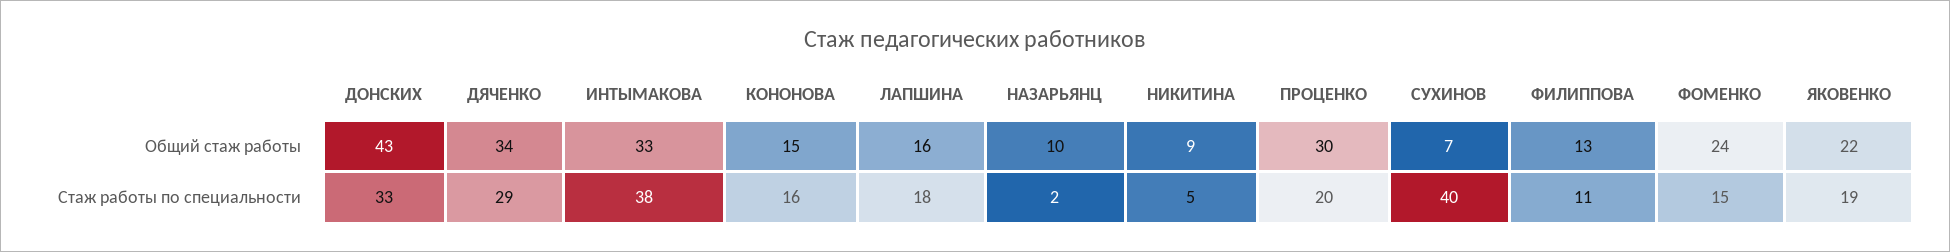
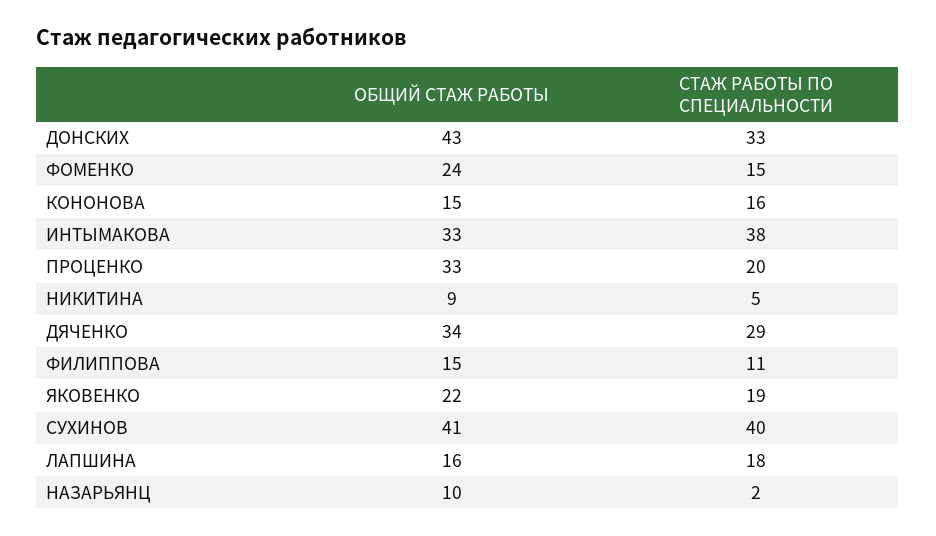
  {
    "ДОНСКИХ": {
      "Общий стаж работы": 43,
      "Стаж работы по специальности": 33
    },
    "ДЯЧЕНКО": {
      "Общий стаж работы": 34,
      "Стаж работы по специальности": 29
    },
    "ИНТЫМАКОВА": {
      "Общий стаж работы": 33,
      "Стаж работы по специальности": 38
    },
    "КОНОНОВА": {
      "Общий стаж работы": 15,
      "Стаж работы по специальности": 16
    },
    "ЛАПШИНА": {
      "Общий стаж работы": 16,
      "Стаж работы по специальности": 18
    },
    "НАЗАРЬЯНЦ": {
      "Общий стаж работы": 10,
      "Стаж работы по специальности": 2
    },
    "НИКИТИНА": {
      "Общий стаж работы": 9,
      "Стаж работы по специальности": 5
    },
    "ПРОЦЕНКО": {
-     "Общий стаж работы": 30,
+     "Общий стаж работы": 33,
      "Стаж работы по специальности": 20
    },
    "СУХИНОВ": {
-     "Общий стаж работы": 7,
+     "Общий стаж работы": 41,
      "Стаж работы по специальности": 40
    },
    "ФИЛИППОВА": {
-     "Общий стаж работы": 13,
+     "Общий стаж работы": 15,
      "Стаж работы по специальности": 11
    },
    "ФОМЕНКО": {
      "Общий стаж работы": 24,
      "Стаж работы по специальности": 15
    },
    "ЯКОВЕНКО": {
      "Общий стаж работы": 22,
      "Стаж работы по специальности": 19
    }
  }

